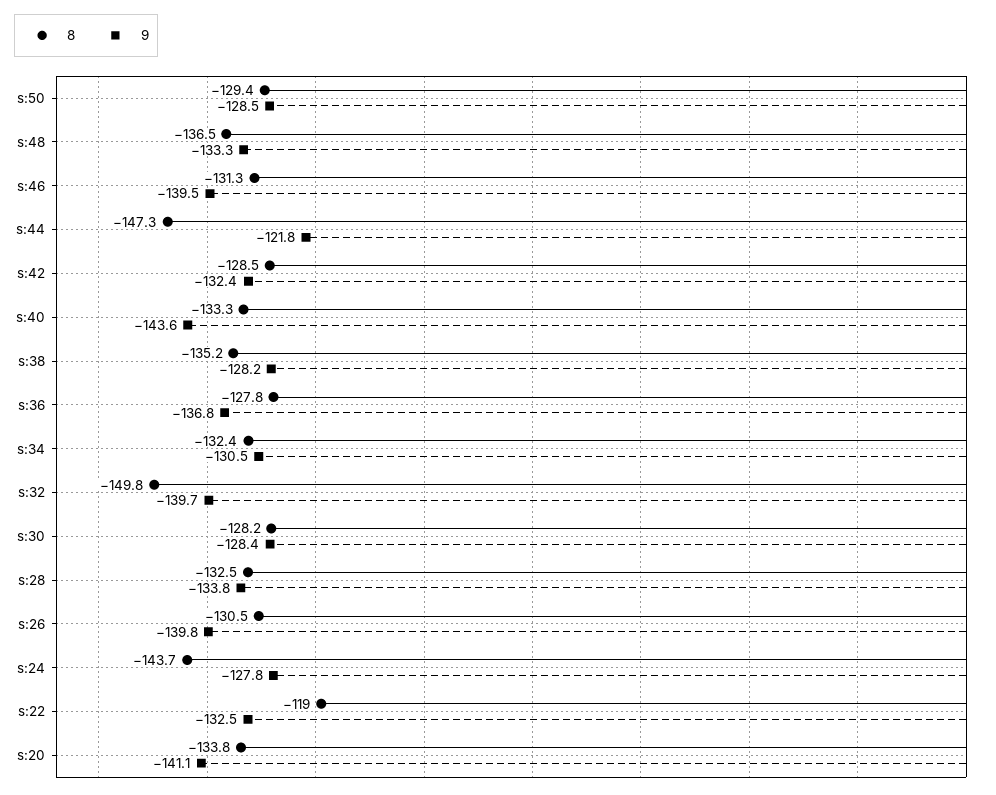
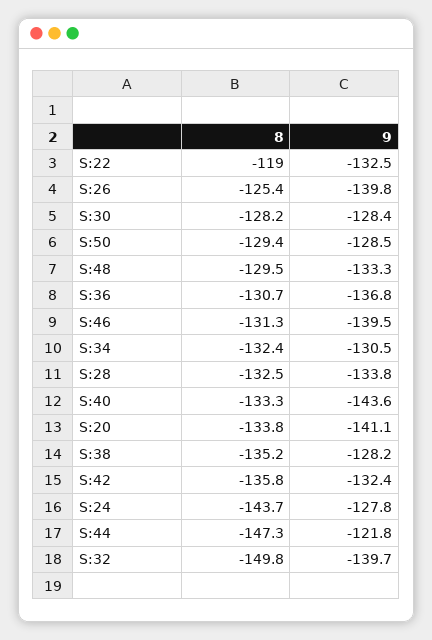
  {
    "8": {
      "s:50": -129.4,
-     "s:48": -136.5,
+     "s:48": -129.5,
      "s:46": -131.3,
      "s:44": -147.3,
-     "s:42": -128.5,
+     "s:42": -135.8,
      "s:40": -133.3,
      "s:38": -135.2,
-     "s:36": -127.8,
+     "s:36": -130.7,
      "s:34": -132.4,
      "s:32": -149.8,
      "s:30": -128.2,
      "s:28": -132.5,
-     "s:26": -130.5,
+     "s:26": -125.4,
      "s:24": -143.7,
      "s:22": -119,
      "s:20": -133.8
    },
    "9": {
      "s:50": -128.5,
      "s:48": -133.3,
      "s:46": -139.5,
      "s:44": -121.8,
      "s:42": -132.4,
      "s:40": -143.6,
      "s:38": -128.2,
      "s:36": -136.8,
      "s:34": -130.5,
      "s:32": -139.7,
      "s:30": -128.4,
      "s:28": -133.8,
      "s:26": -139.8,
      "s:24": -127.8,
      "s:22": -132.5,
      "s:20": -141.1
    }
  }

